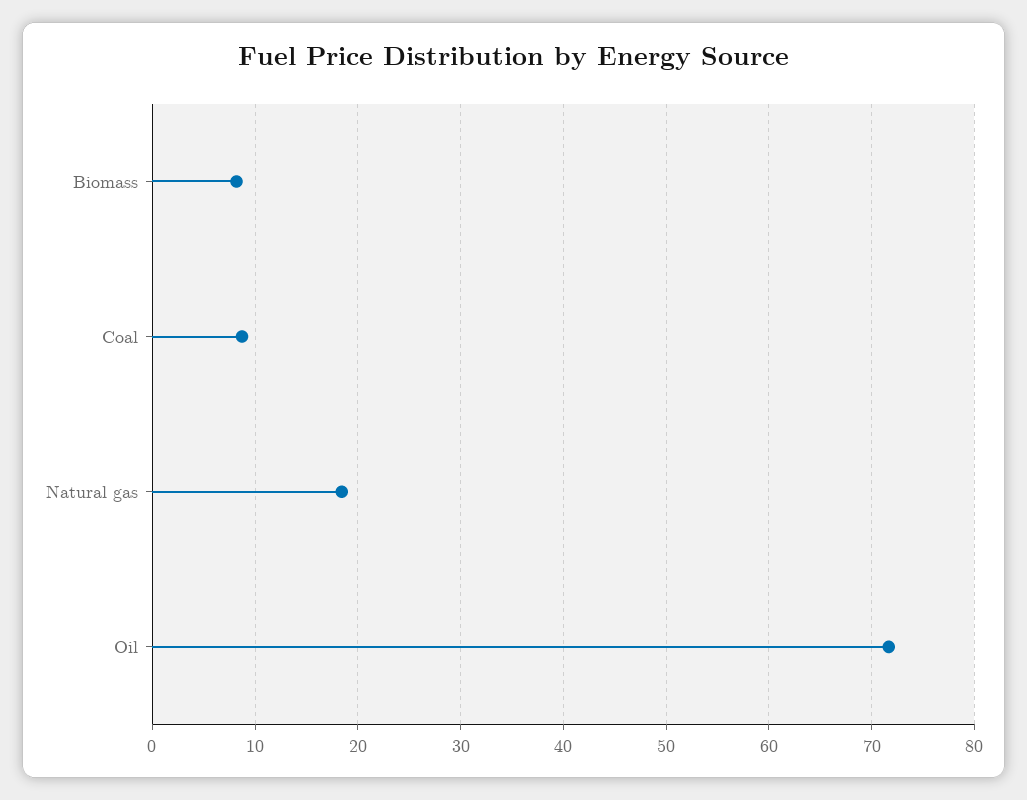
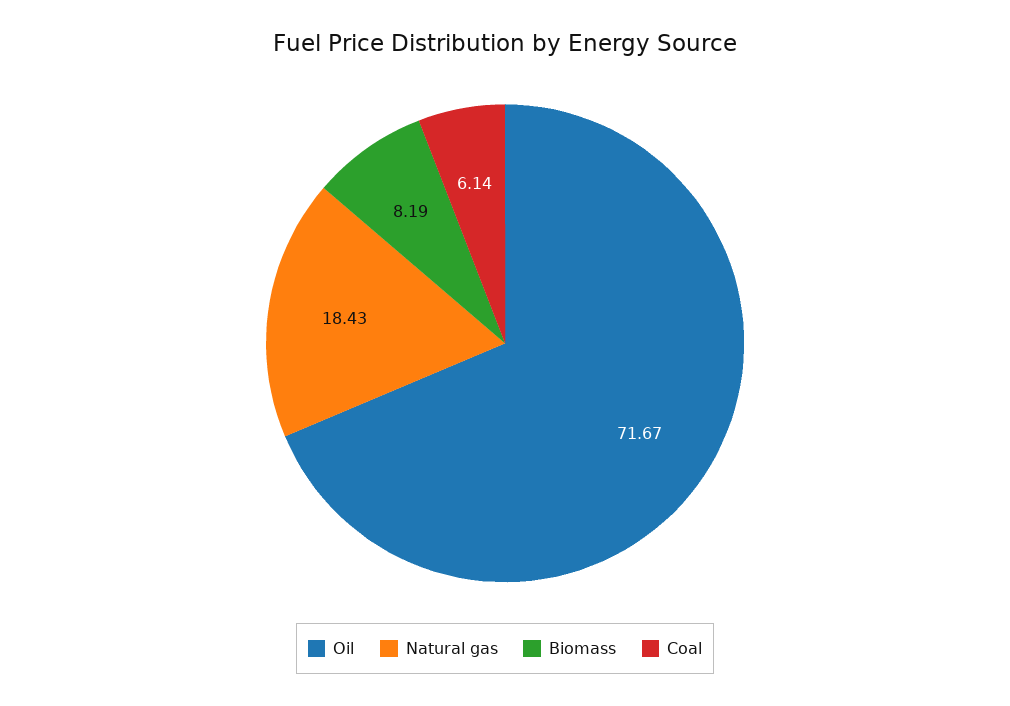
  {
    "Biomass": 8.19,
-   "Coal": 9,
+   "Coal": 6.14,
    "Natural gas": 18.43,
    "Oil": 71.67
  }

